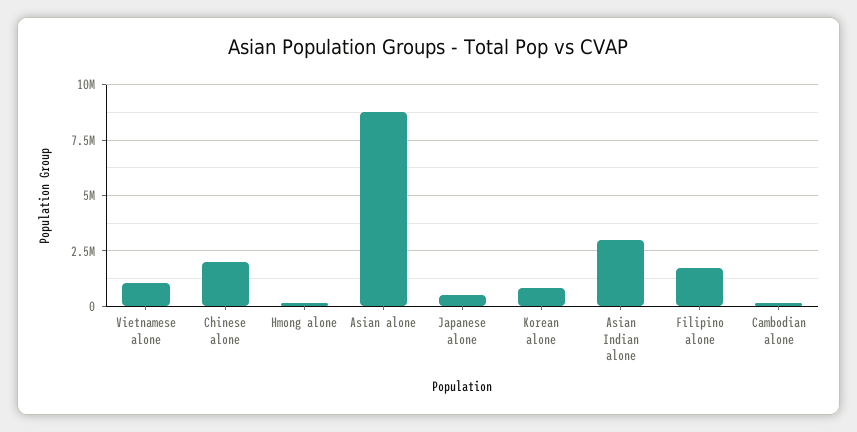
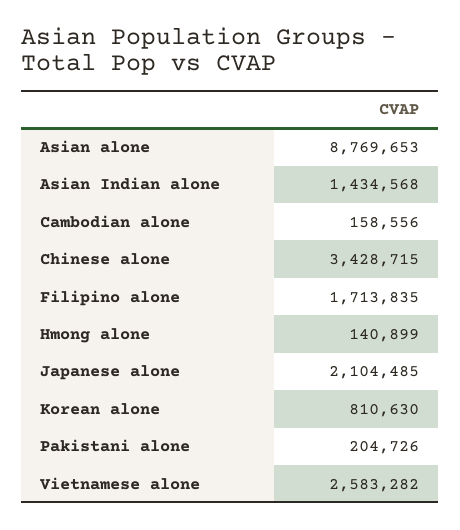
  {
-   "Vietnamese alone": 1000000,
+   "Vietnamese alone": 2583282,
-   "Chinese alone": 2000000,
+   "Chinese alone": 3428715,
    "Hmong alone": 140899,
    "Asian alone": 8769653,
-   "Japanese alone": 500000,
+   "Japanese alone": 2104485,
    "Korean alone": 810630,
-   "Asian Indian alone": 3000000,
+   "Asian Indian alone": 1434568,
    "Filipino alone": 1713835,
-   "Cambodian alone": 158556
+   "Cambodian alone": 158556,
+   "Pakistani alone": 204726
  }

